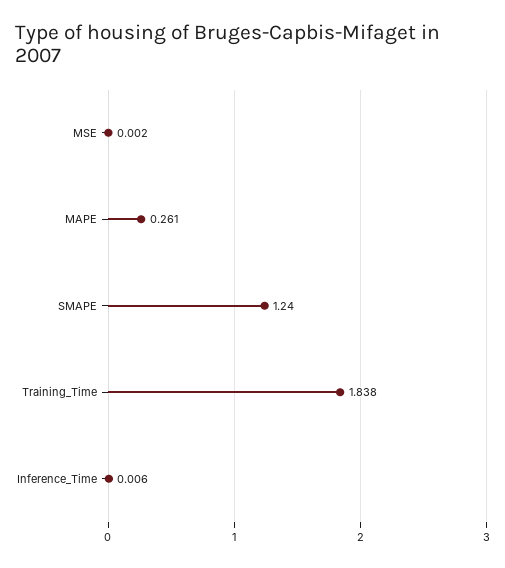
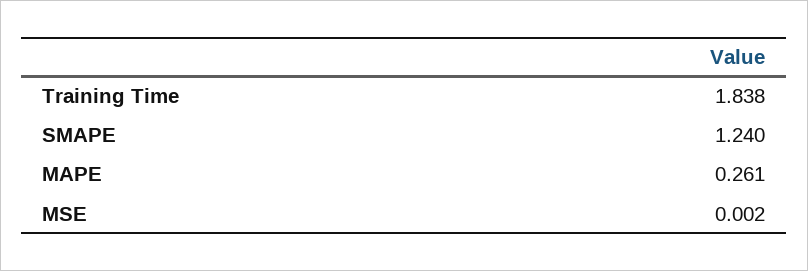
  {
    "MSE": 0.002,
    "MAPE": 0.261,
    "SMAPE": 1.24,
-   "Training_Time": 1.838,
+   "Training_Time": 1.838
-   "Inference_Time": 0.006
  }

